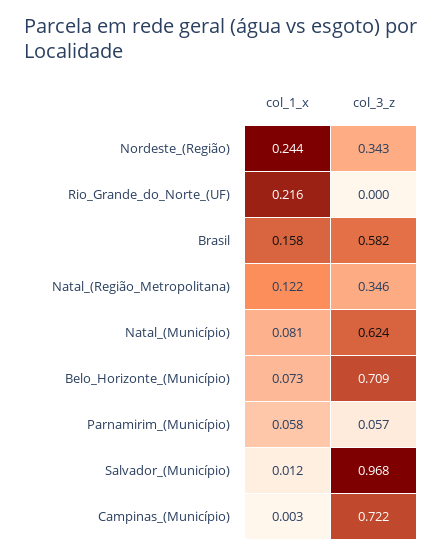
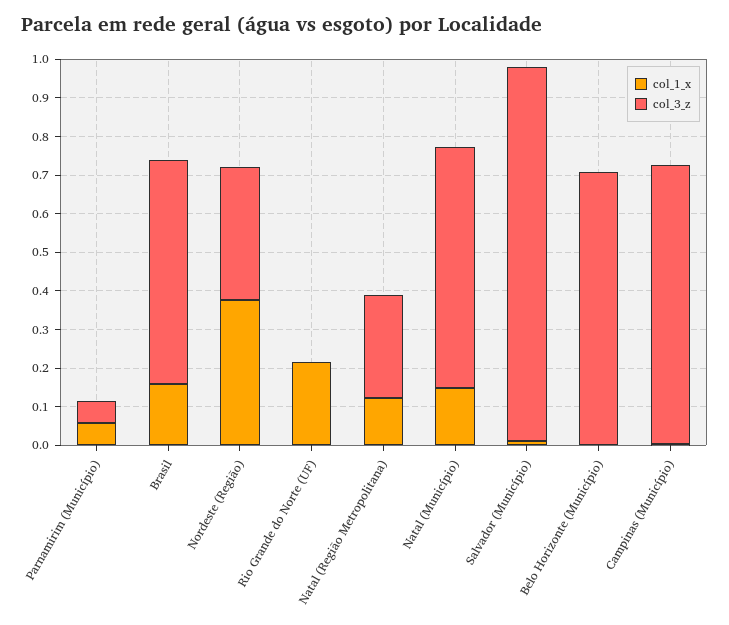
  {
    "col_1_x": {
-     "Nordeste_(Região)": 0.244,
+     "Nordeste_(Região)": 0.375,
      "Rio_Grande_do_Norte_(UF)": 0.216,
      "Brasil": 0.158,
      "Natal_(Região_Metropolitana)": 0.122,
-     "Natal_(Município)": 0.081,
+     "Natal_(Município)": 0.15,
-     "Belo_Horizonte_(Município)": 0.073,
+     "Belo_Horizonte_(Município)": 0,
      "Parnamirim_(Município)": 0.058,
      "Salvador_(Município)": 0.012,
      "Campinas_(Município)": 0.003
    },
    "col_3_z": {
      "Nordeste_(Região)": 0.343,
      "Rio_Grande_do_Norte_(UF)": 0,
      "Brasil": 0.582,
-     "Natal_(Região_Metropolitana)": 0.346,
+     "Natal_(Região_Metropolitana)": 0.275,
      "Natal_(Município)": 0.624,
      "Belo_Horizonte_(Município)": 0.709,
      "Parnamirim_(Município)": 0.057,
      "Salvador_(Município)": 0.968,
      "Campinas_(Município)": 0.722
    }
  }

